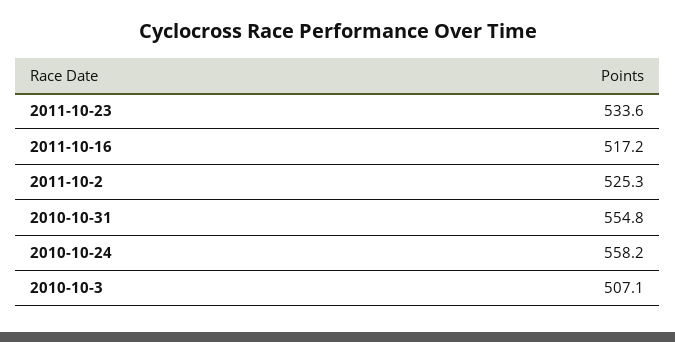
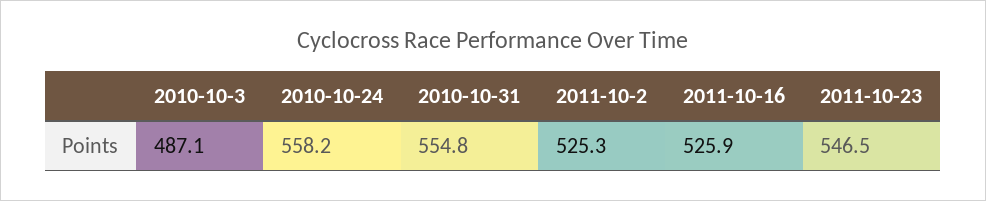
  {
-   "2011-10-23": 533.6,
+   "2011-10-23": 546.5,
-   "2011-10-16": 517.2,
+   "2011-10-16": 525.9,
    "2011-10-2": 525.3,
    "2010-10-31": 554.8,
    "2010-10-24": 558.2,
-   "2010-10-3": 507.1
+   "2010-10-3": 487.1
  }

